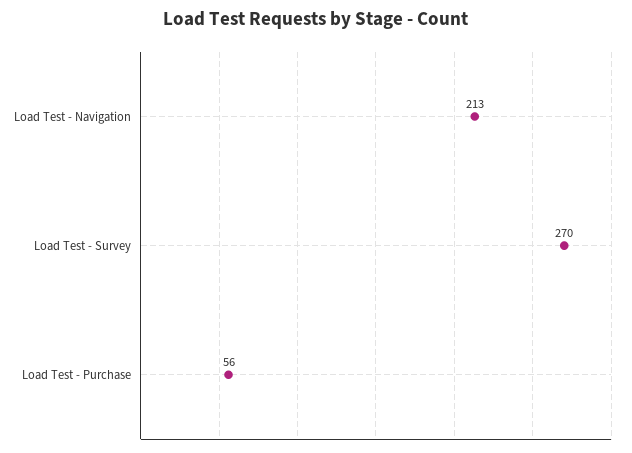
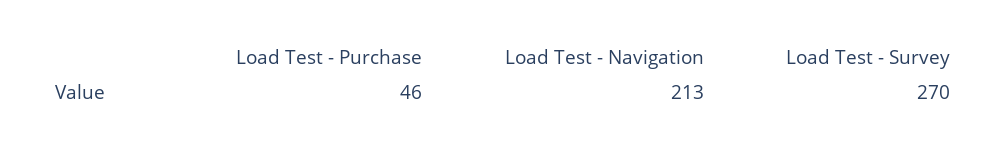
  {
    "Load Test - Navigation": 213,
    "Load Test - Survey": 270,
-   "Load Test - Purchase": 56
+   "Load Test - Purchase": 46
  }

